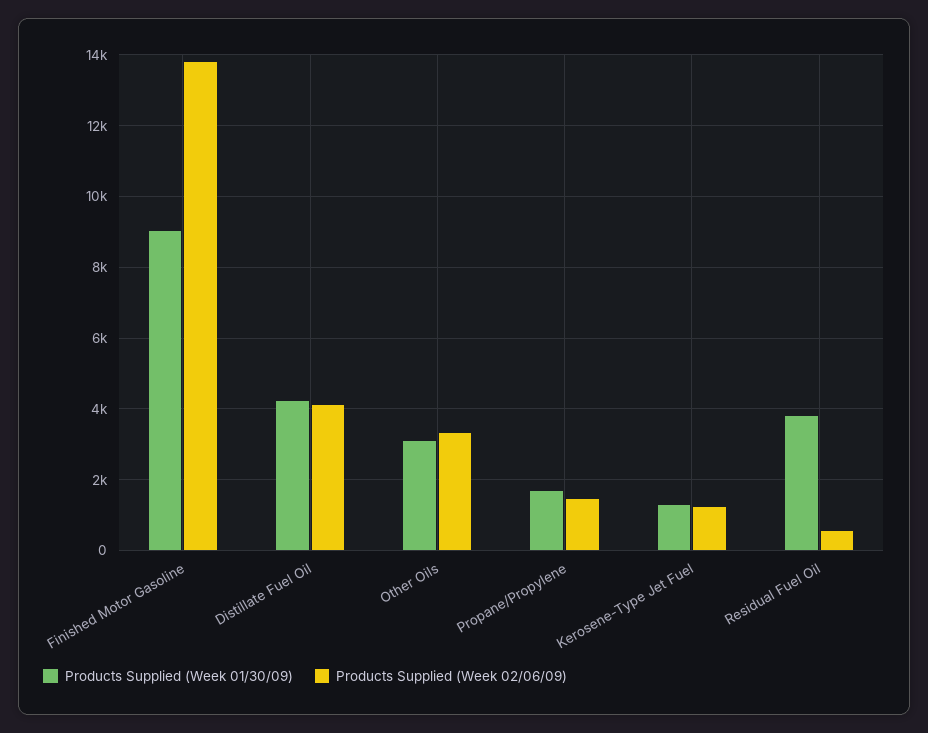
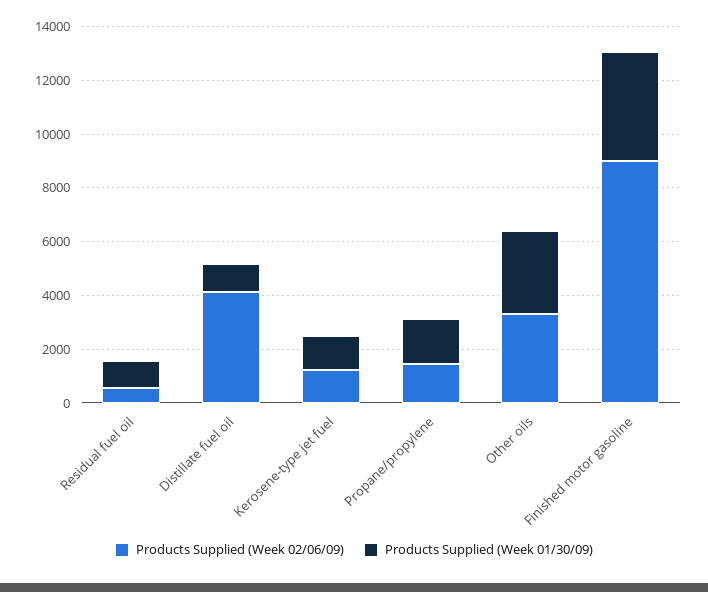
  {
    "Products Supplied (Week 01/30/09)": {
-     "Finished Motor Gasoline": 9000,
+     "Finished Motor Gasoline": 4000,
-     "Distillate Fuel Oil": 4200,
+     "Distillate Fuel Oil": 1000,
      "Other Oils": 3000,
      "Propane/Propylene": 1600,
      "Kerosene-Type Jet Fuel": 1200,
-     "Residual Fuel Oil": 3800
+     "Residual Fuel Oil": 1000
    },
    "Products Supplied (Week 02/06/09)": {
-     "Finished Motor Gasoline": 13800,
+     "Finished Motor Gasoline": 9000,
      "Distillate Fuel Oil": 4200,
      "Other Oils": 3400,
      "Propane/Propylene": 1400,
      "Kerosene-Type Jet Fuel": 1200,
      "Residual Fuel Oil": 600
    }
  }

